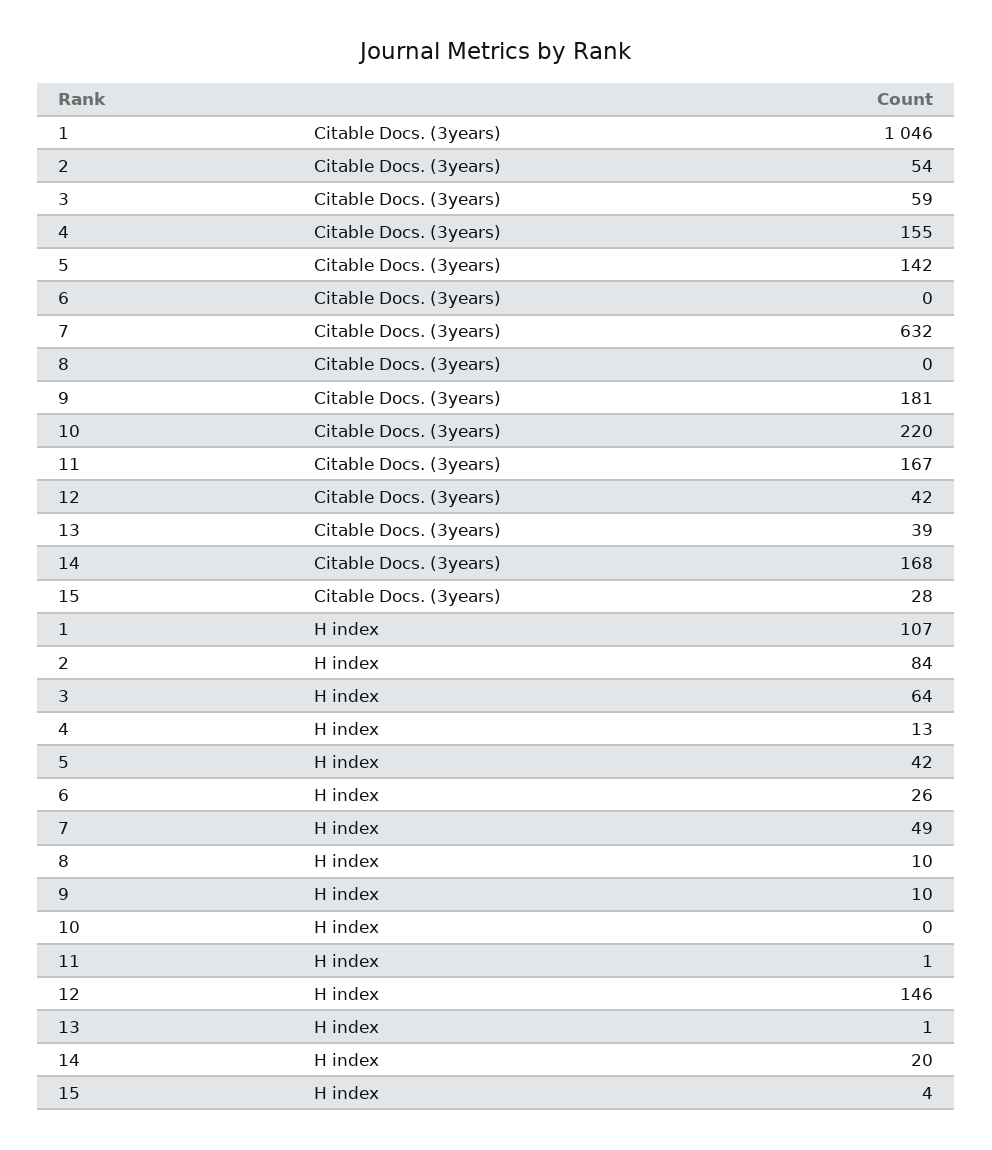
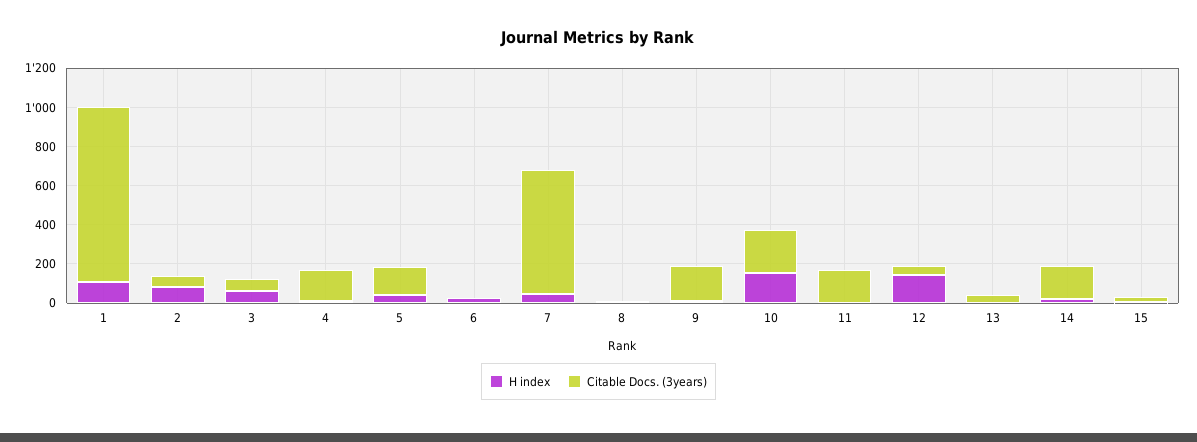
  {
    "Citable Docs. (3years)": {
-     "1": 1046,
+     "1": 900,
      "2": 54,
      "3": 59,
      "4": 155,
      "5": 142,
      "6": 0,
      "7": 632,
      "8": 0,
      "9": 181,
      "10": 220,
      "11": 167,
      "12": 42,
      "13": 39,
      "14": 168,
      "15": 28
    },
    "H index": {
      "1": 107,
      "2": 84,
      "3": 64,
      "4": 13,
      "5": 42,
      "6": 26,
      "7": 49,
      "8": 10,
      "9": 10,
-     "10": 0,
+     "10": 150,
      "11": 1,
      "12": 146,
      "13": 1,
      "14": 20,
      "15": 4
    }
  }

